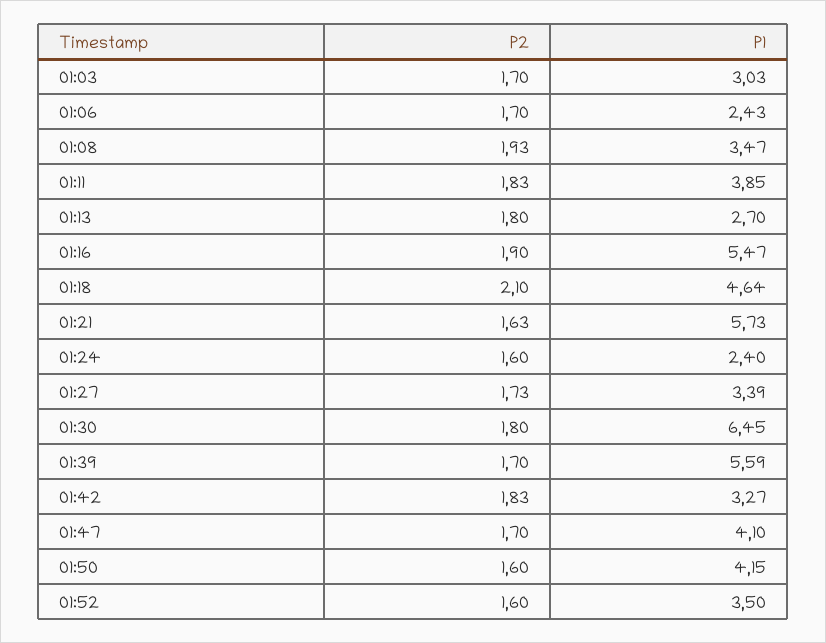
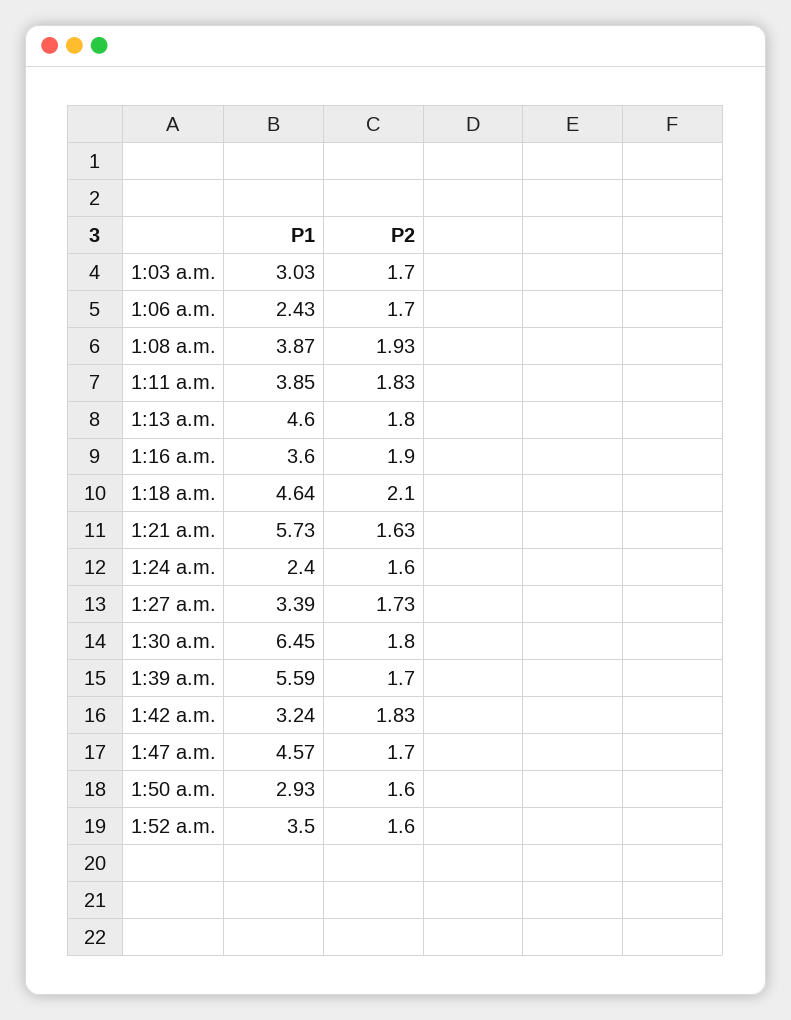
  {
    "P2": {
      "01:03": 1.7,
      "01:06": 1.7,
      "01:08": 1.93,
      "01:11": 1.83,
      "01:13": 1.8,
      "01:16": 1.9,
      "01:18": 2.1,
      "01:21": 1.63,
      "01:24": 1.6,
      "01:27": 1.73,
      "01:30": 1.8,
      "01:39": 1.7,
      "01:42": 1.83,
      "01:47": 1.7,
      "01:50": 1.6,
      "01:52": 1.6
    },
    "P1": {
      "01:03": 3.03,
      "01:06": 2.43,
-     "01:08": 3.47,
+     "01:08": 3.87,
      "01:11": 3.85,
-     "01:13": 2.7,
+     "01:13": 4.6,
-     "01:16": 5.47,
+     "01:16": 3.6,
      "01:18": 4.64,
      "01:21": 5.73,
      "01:24": 2.4,
      "01:27": 3.39,
      "01:30": 6.45,
      "01:39": 5.59,
-     "01:42": 3.27,
+     "01:42": 3.24,
-     "01:47": 4.1,
+     "01:47": 4.57,
-     "01:50": 4.15,
+     "01:50": 2.93,
      "01:52": 3.5
    }
  }

